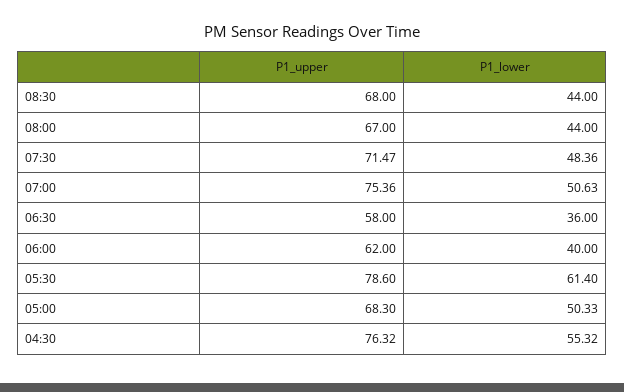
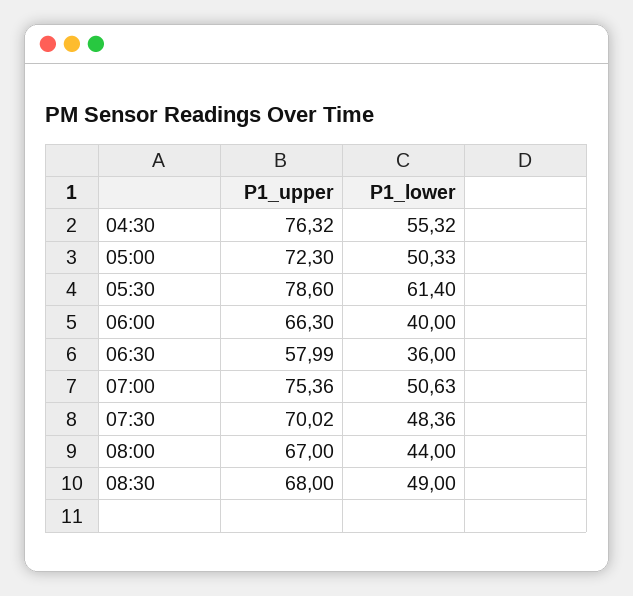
  {
    "P1_upper": {
      "08:30": 68,
      "08:00": 67,
-     "07:30": 71.47,
+     "07:30": 70.02,
      "07:00": 75.36,
-     "06:30": 58,
+     "06:30": 57.99,
-     "06:00": 62,
+     "06:00": 66.3,
      "05:30": 78.6,
-     "05:00": 68.3,
+     "05:00": 72.3,
      "04:30": 76.32
    },
    "P1_lower": {
-     "08:30": 44,
+     "08:30": 49,
      "08:00": 44,
      "07:30": 48.36,
      "07:00": 50.63,
      "06:30": 36,
      "06:00": 40,
      "05:30": 61.4,
      "05:00": 50.33,
      "04:30": 55.32
    }
  }

